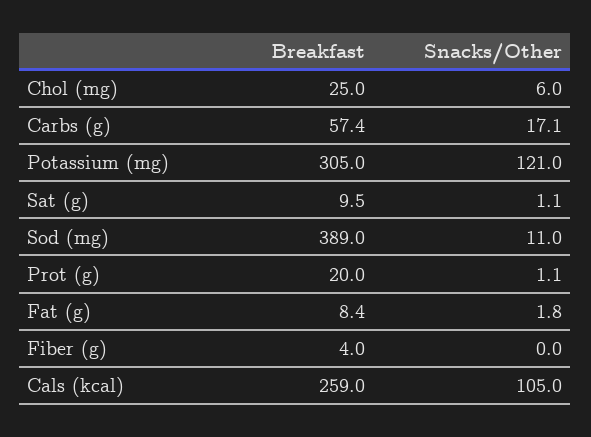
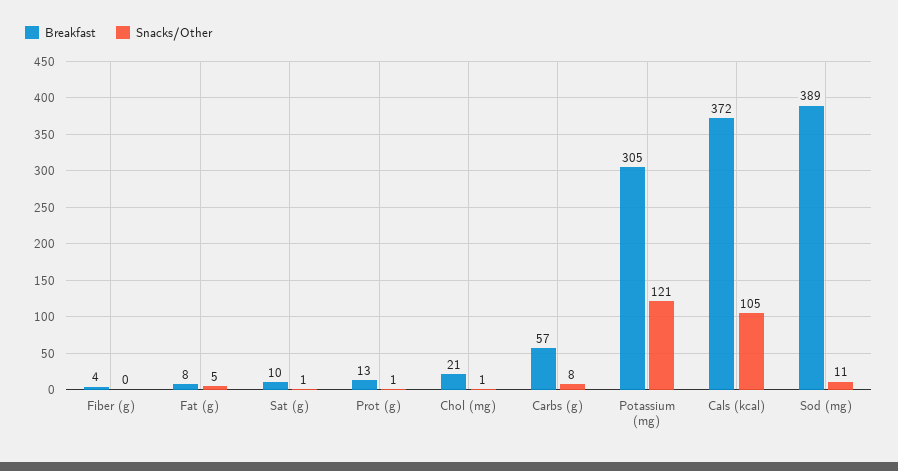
  {
    "Breakfast": {
-     "Chol (mg)": 25,
+     "Chol (mg)": 21,
      "Carbs (g)": 57.4,
      "Potassium (mg)": 305,
      "Sat (g)": 9.5,
      "Sod (mg)": 389,
-     "Prot (g)": 20,
+     "Prot (g)": 13,
      "Fat (g)": 8.4,
      "Fiber (g)": 4,
-     "Cals (kcal)": 259
+     "Cals (kcal)": 372
    },
    "Snacks/Other": {
-     "Chol (mg)": 6,
+     "Chol (mg)": 1,
-     "Carbs (g)": 17.1,
+     "Carbs (g)": 8,
      "Potassium (mg)": 121,
      "Sat (g)": 1.1,
      "Sod (mg)": 11,
      "Prot (g)": 1.1,
-     "Fat (g)": 1.8,
+     "Fat (g)": 5,
      "Fiber (g)": 0,
      "Cals (kcal)": 105
    }
  }

